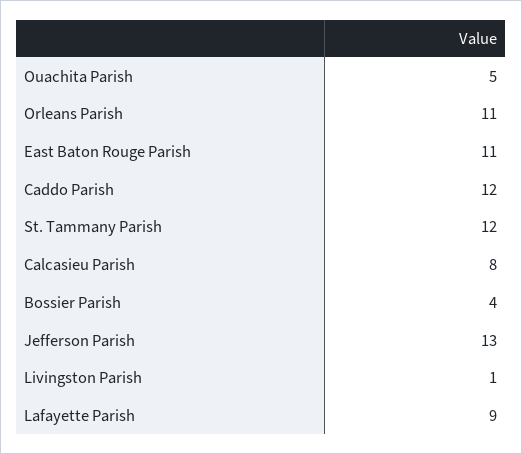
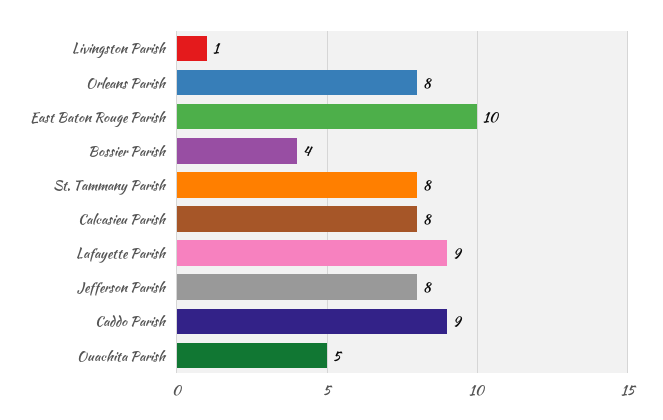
  {
    "Ouachita Parish": 5,
-   "Orleans Parish": 11,
+   "Orleans Parish": 8,
-   "East Baton Rouge Parish": 11,
+   "East Baton Rouge Parish": 10,
-   "Caddo Parish": 12,
+   "Caddo Parish": 9,
-   "St. Tammany Parish": 12,
+   "St. Tammany Parish": 8,
    "Calcasieu Parish": 8,
    "Bossier Parish": 4,
-   "Jefferson Parish": 13,
+   "Jefferson Parish": 8,
    "Livingston Parish": 1,
    "Lafayette Parish": 9
  }

